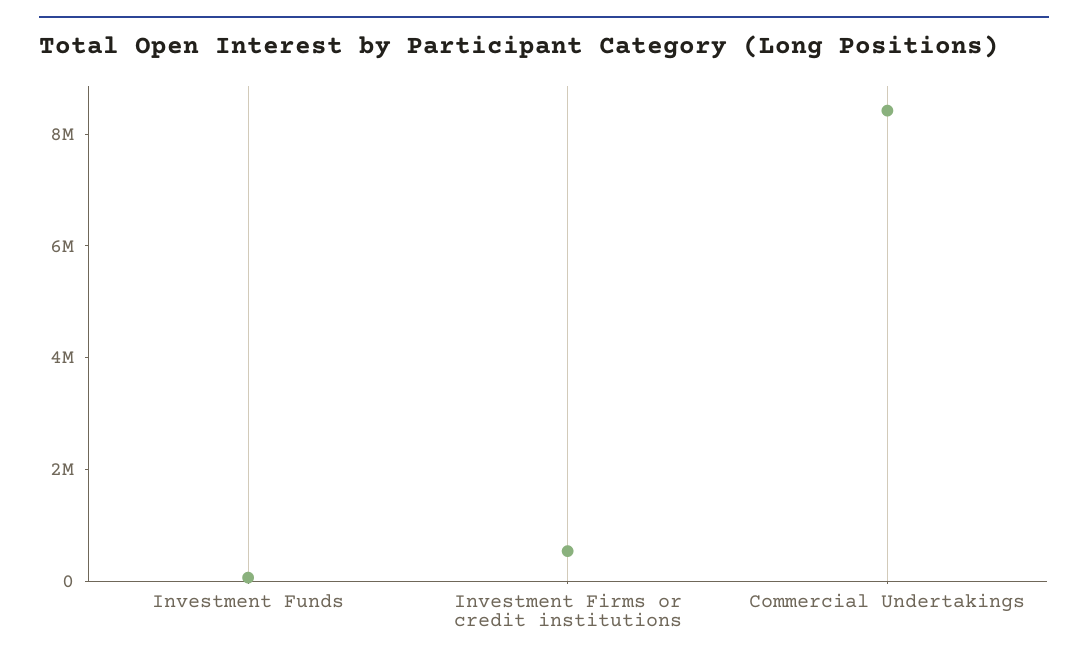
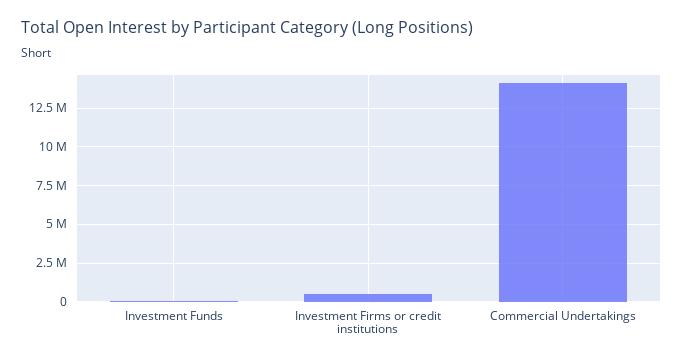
  {
    "Investment Funds": 0,
    "Investment Firms or credit institutions": 500000,
-   "Commercial Undertakings": 8500000
+   "Commercial Undertakings": 14000000
  }

